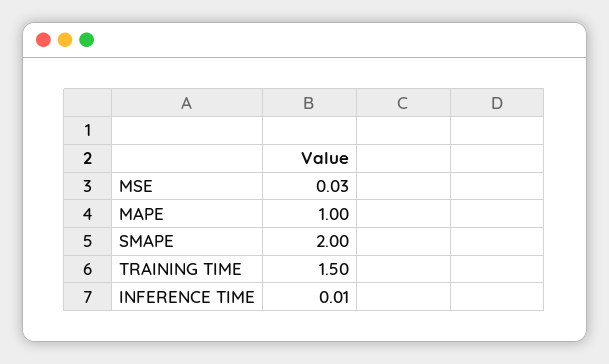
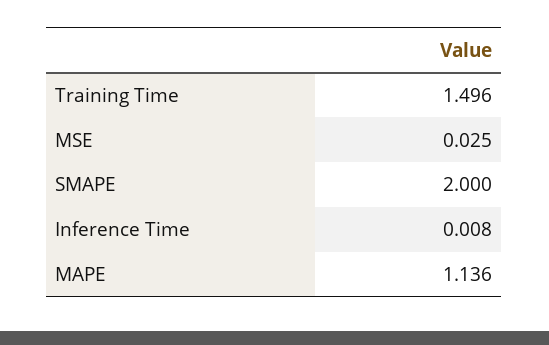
  {
    "MSE": 0.025,
-   "MAPE": 1,
+   "MAPE": 1.136,
    "SMAPE": 2,
    "TRAINING TIME": 1.496,
    "INFERENCE TIME": 0.008
  }

